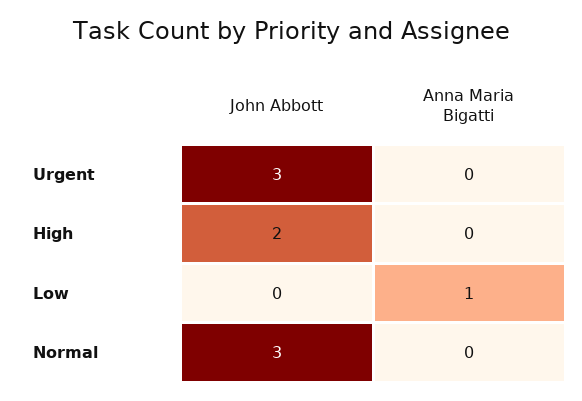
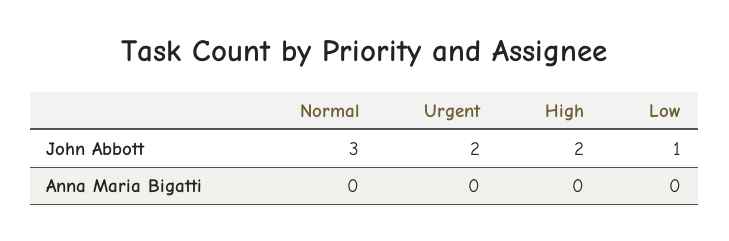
  {
    "John Abbott": {
-     "Urgent": 3,
+     "Urgent": 2,
      "High": 2,
-     "Low": 0,
+     "Low": 1,
      "Normal": 3
    },
    "Anna Maria Bigatti": {
      "Urgent": 0,
      "High": 0,
-     "Low": 1,
+     "Low": 0,
      "Normal": 0
    }
  }

